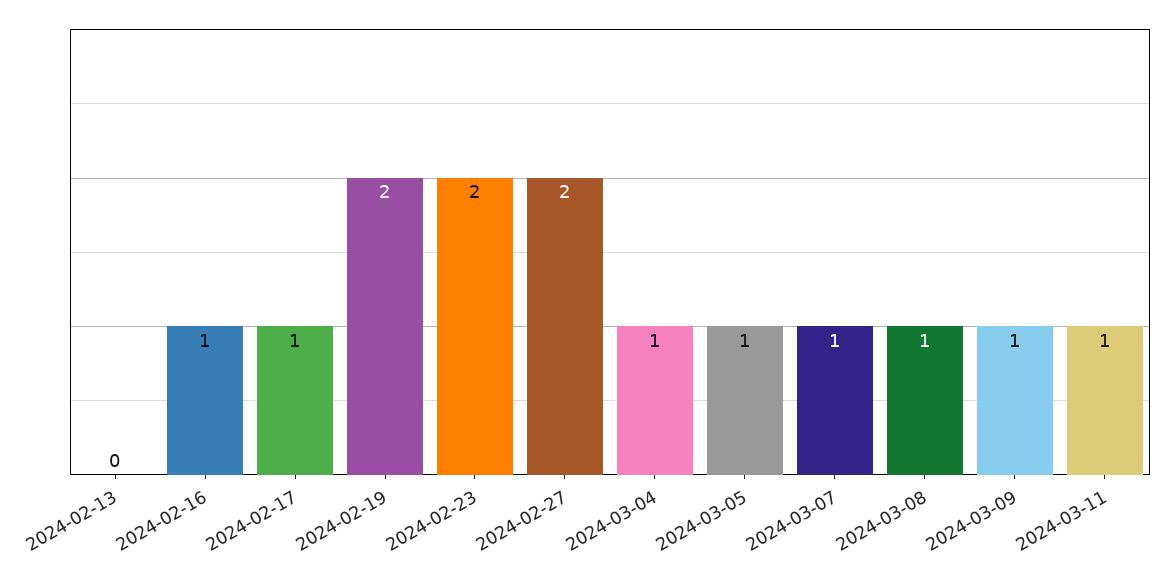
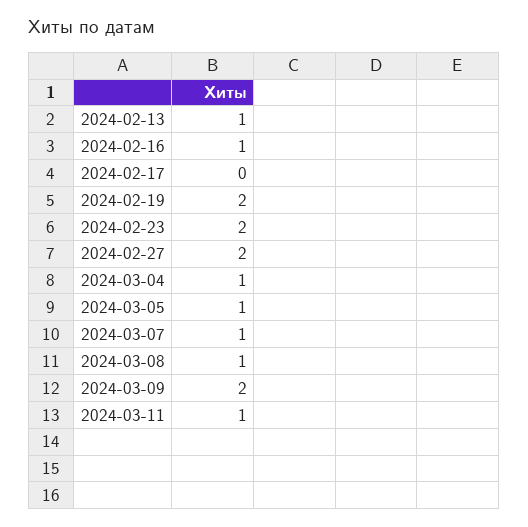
  {
-   "2024-02-13": 0,
+   "2024-02-13": 1,
    "2024-02-16": 1,
-   "2024-02-17": 1,
+   "2024-02-17": 0,
    "2024-02-19": 2,
    "2024-02-23": 2,
    "2024-02-27": 2,
    "2024-03-04": 1,
    "2024-03-05": 1,
    "2024-03-07": 1,
    "2024-03-08": 1,
-   "2024-03-09": 1,
+   "2024-03-09": 2,
    "2024-03-11": 1
  }

